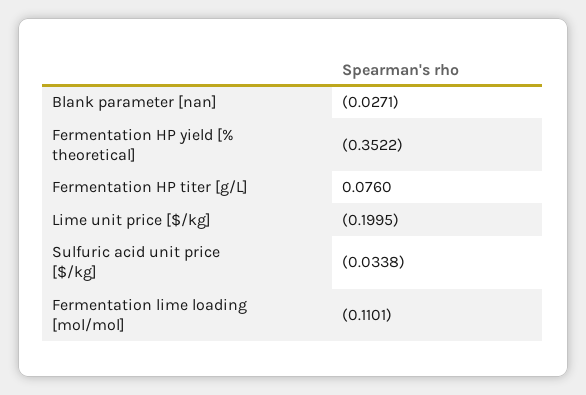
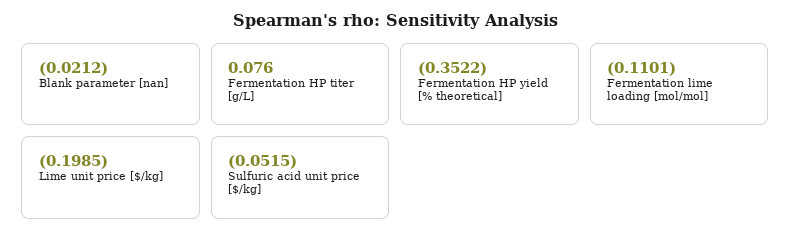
  {
-   "Blank parameter [nan]": -0.0271,
+   "Blank parameter [nan]": -0.0212,
    "Fermentation HP yield [% theoretical]": -0.3522,
    "Fermentation HP titer [g/L]": 0.076,
-   "Lime unit price [$/kg]": -0.1995,
+   "Lime unit price [$/kg]": -0.1985,
-   "Sulfuric acid unit price [$/kg]": -0.0338,
+   "Sulfuric acid unit price [$/kg]": -0.0515,
    "Fermentation lime loading [mol/mol]": -0.1101
  }

